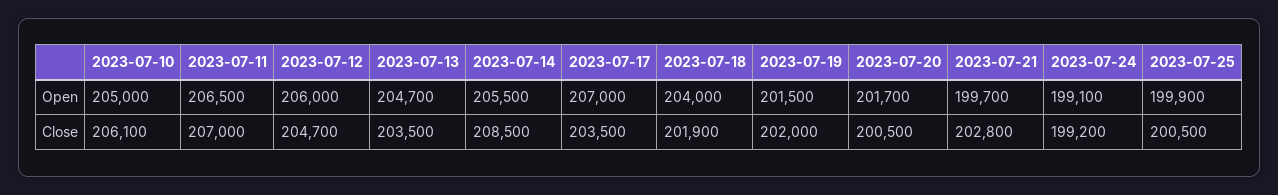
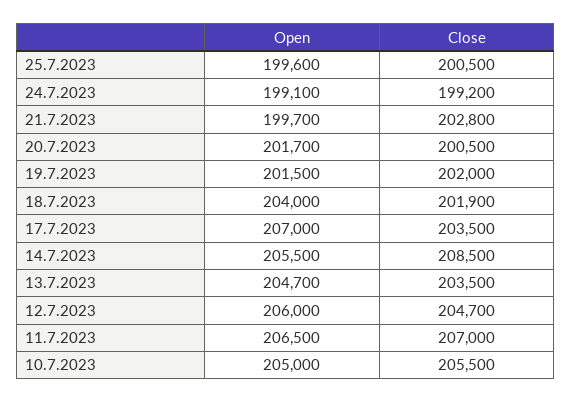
  {
    "2023-07-10": {
      "Open": 205000,
-     "Close": 206100
+     "Close": 205500
    },
    "2023-07-11": {
      "Open": 206500,
      "Close": 207000
    },
    "2023-07-12": {
      "Open": 206000,
      "Close": 204700
    },
    "2023-07-13": {
      "Open": 204700,
      "Close": 203500
    },
    "2023-07-14": {
      "Open": 205500,
      "Close": 208500
    },
    "2023-07-17": {
      "Open": 207000,
      "Close": 203500
    },
    "2023-07-18": {
      "Open": 204000,
      "Close": 201900
    },
    "2023-07-19": {
      "Open": 201500,
      "Close": 202000
    },
    "2023-07-20": {
      "Open": 201700,
      "Close": 200500
    },
    "2023-07-21": {
      "Open": 199700,
      "Close": 202800
    },
    "2023-07-24": {
      "Open": 199100,
      "Close": 199200
    },
    "2023-07-25": {
-     "Open": 199900,
+     "Open": 199600,
      "Close": 200500
    }
  }

